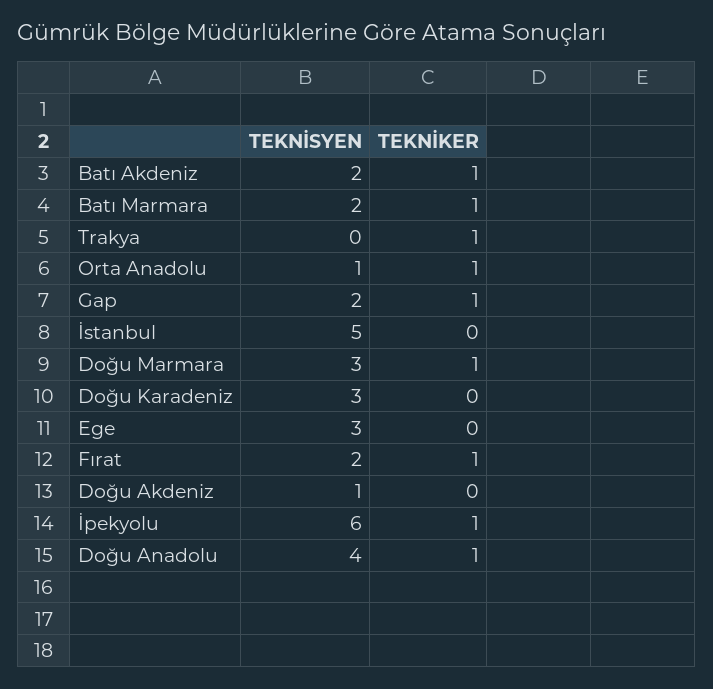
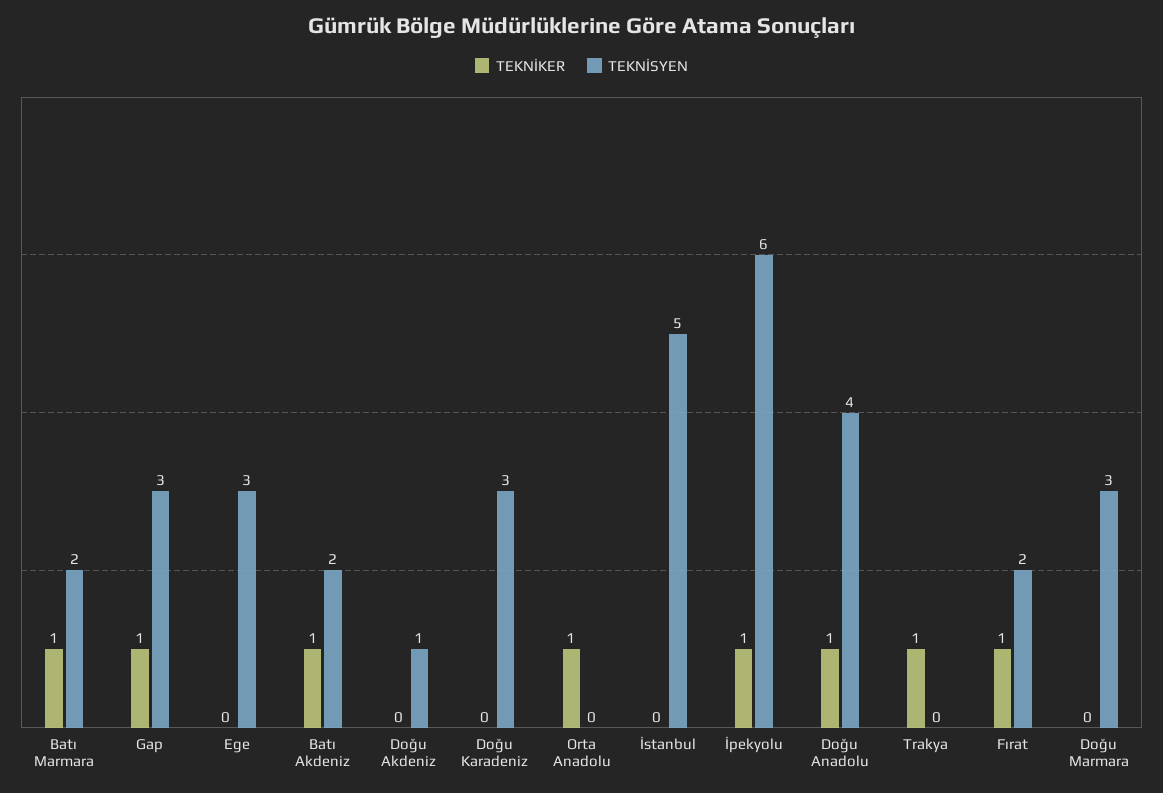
  {
    "TEKNİSYEN": {
      "Batı Akdeniz": 2,
      "Batı Marmara": 2,
      "Trakya": 0,
-     "Orta Anadolu": 1,
+     "Orta Anadolu": 0,
-     "Gap": 2,
+     "Gap": 3,
      "İstanbul": 5,
      "Doğu Marmara": 3,
      "Doğu Karadeniz": 3,
      "Ege": 3,
      "Fırat": 2,
      "Doğu Akdeniz": 1,
      "İpekyolu": 6,
      "Doğu Anadolu": 4
    },
    "TEKNİKER": {
      "Batı Akdeniz": 1,
      "Batı Marmara": 1,
      "Trakya": 1,
      "Orta Anadolu": 1,
      "Gap": 1,
      "İstanbul": 0,
-     "Doğu Marmara": 1,
+     "Doğu Marmara": 0,
      "Doğu Karadeniz": 0,
      "Ege": 0,
      "Fırat": 1,
      "Doğu Akdeniz": 0,
      "İpekyolu": 1,
      "Doğu Anadolu": 1
    }
  }

